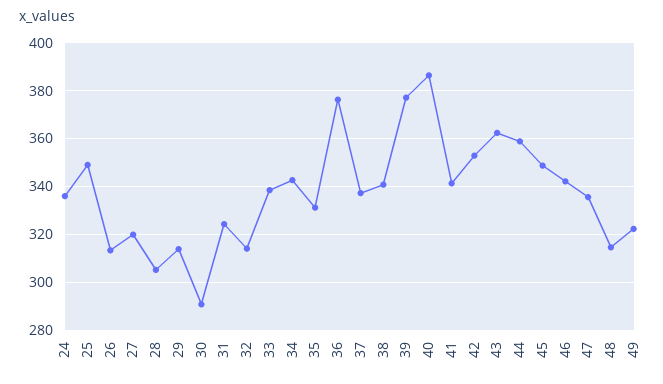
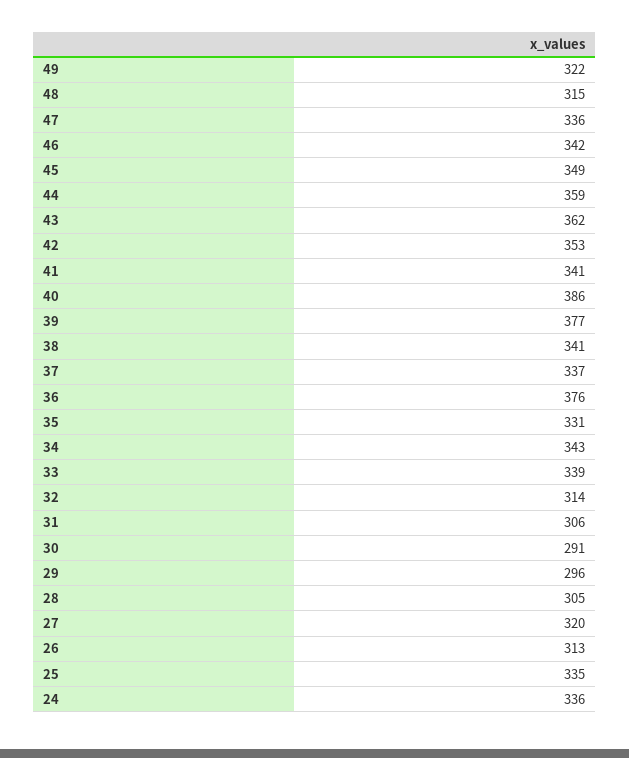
  {
    "24": 336,
-   "25": 350,
+   "25": 335,
    "26": 313,
    "27": 320,
    "28": 305,
-   "29": 315,
+   "29": 296,
    "30": 291,
-   "31": 325,
+   "31": 306,
    "32": 314,
    "33": 339,
    "34": 343,
    "35": 331,
    "36": 376,
    "37": 337,
    "38": 341,
    "39": 377,
    "40": 386,
    "41": 341,
    "42": 353,
    "43": 362,
    "44": 359,
    "45": 349,
    "46": 342,
    "47": 336,
    "48": 315,
    "49": 322
  }

